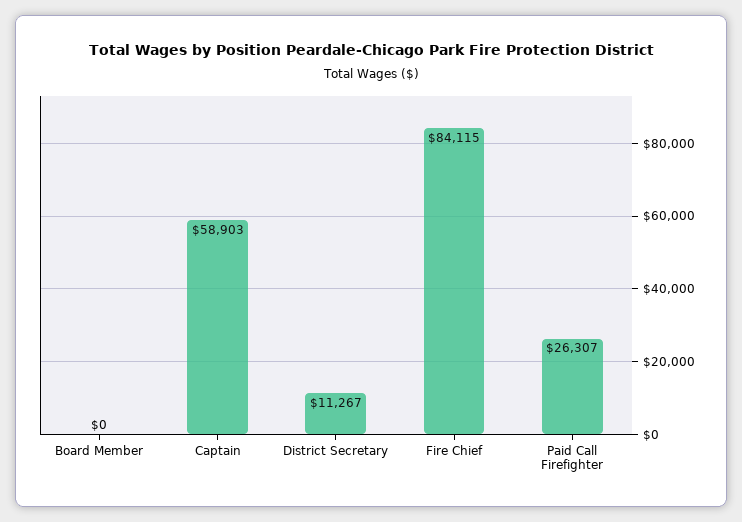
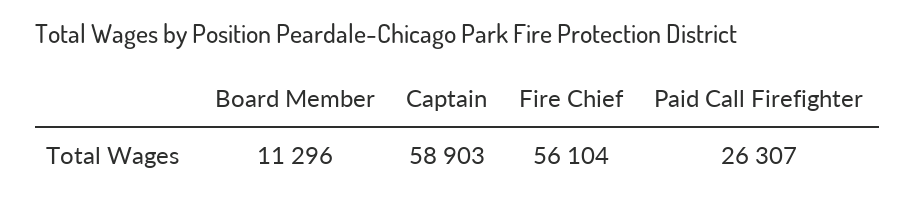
  {
-   "Board Member": 0,
+   "Board Member": 11296,
    "Captain": 58903,
-   "District Secretary": 11267,
-   "Fire Chief": 84115,
+   "Fire Chief": 56104,
    "Paid Call Firefighter": 26307
  }

